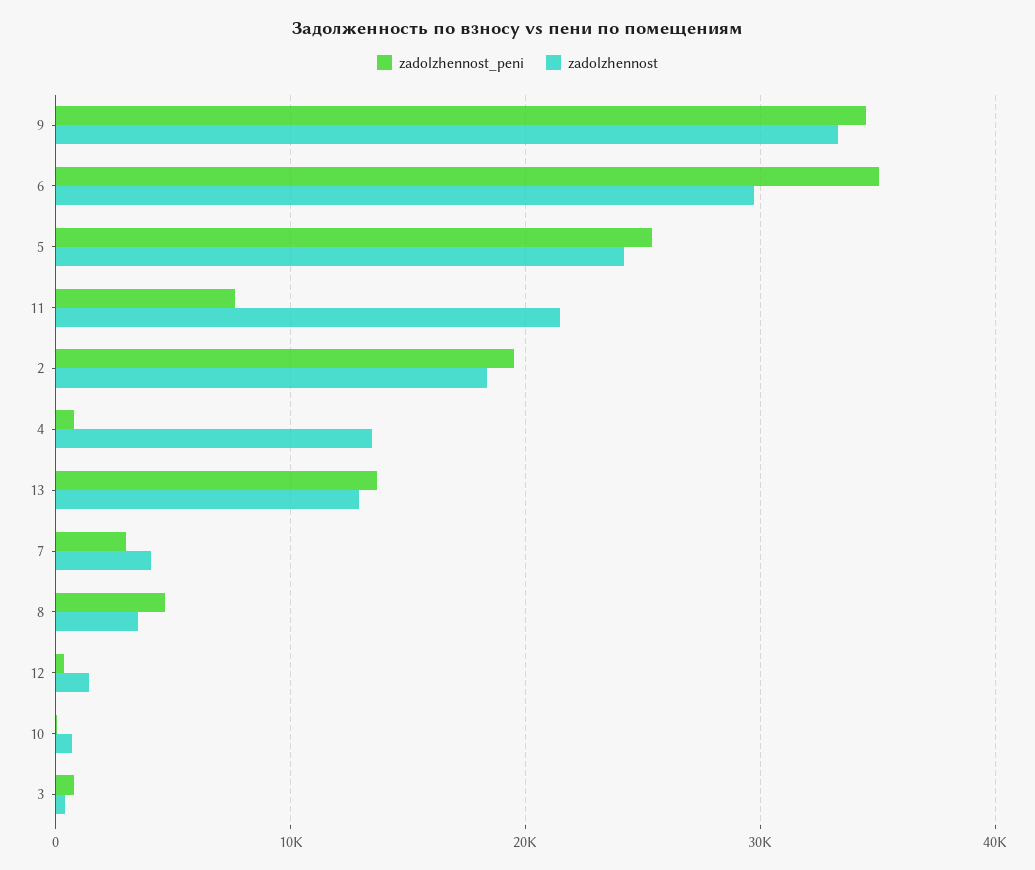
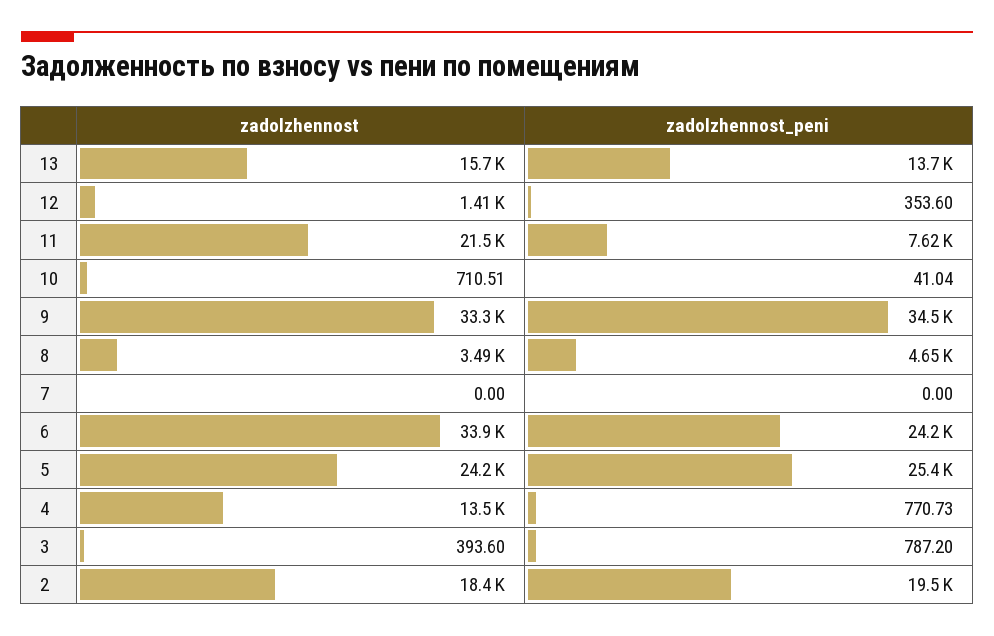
  {
    "zadolzhennost_peni": {
      "9": 34500,
-     "6": 35000,
+     "6": 24200,
      "5": 25400,
      "11": 7620,
      "2": 19500,
      "4": 770.73,
      "13": 13700,
-     "7": 3000,
+     "7": 0,
      "8": 4650,
      "12": 353.6,
      "10": 41.04,
      "3": 787.2
    },
    "zadolzhennost": {
      "9": 33300,
-     "6": 30000,
+     "6": 33900,
      "5": 24200,
      "11": 21500,
      "2": 18400,
      "4": 13500,
-     "13": 13000,
+     "13": 15700,
-     "7": 4000,
+     "7": 0,
      "8": 3490,
      "12": 1410,
      "10": 710.51,
      "3": 393.6
    }
  }

